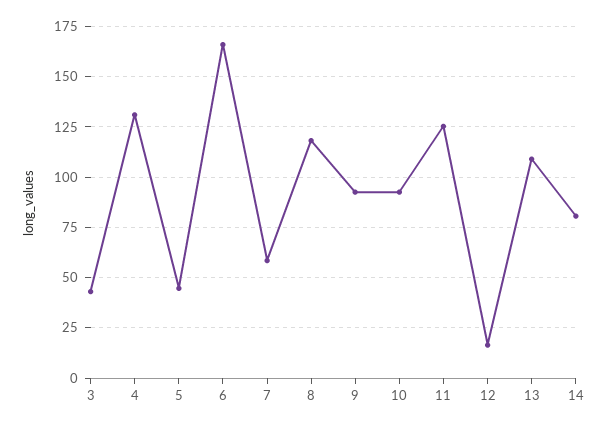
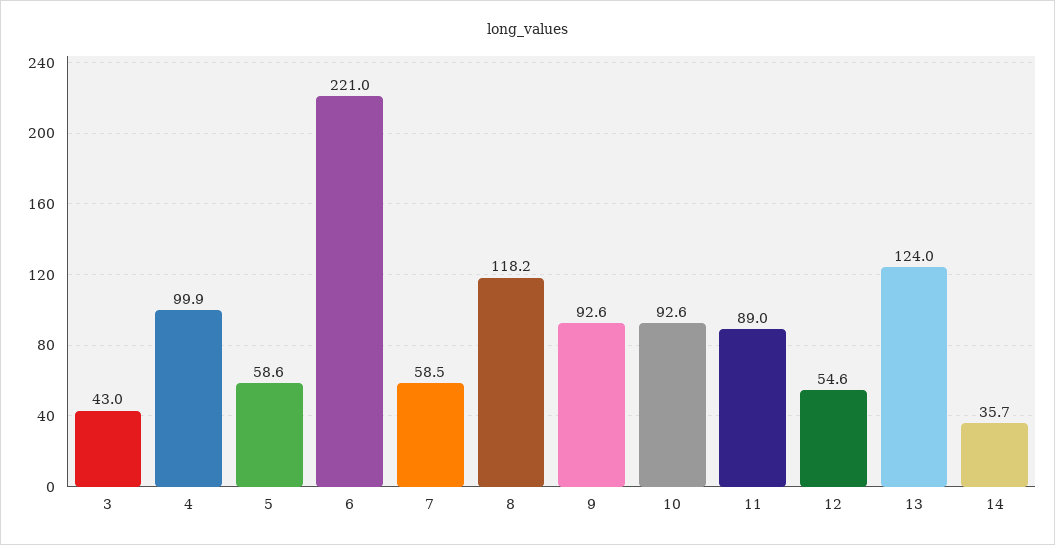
  {
    "3": 43,
-   "4": 130,
+   "4": 99.9,
-   "5": 45,
+   "5": 58.6,
-   "6": 165,
+   "6": 221,
    "7": 58.5,
    "8": 118.2,
    "9": 92.6,
    "10": 92.6,
-   "11": 125,
+   "11": 89,
-   "12": 15,
+   "12": 54.6,
-   "13": 110,
+   "13": 124,
-   "14": 80
+   "14": 35.7
  }

